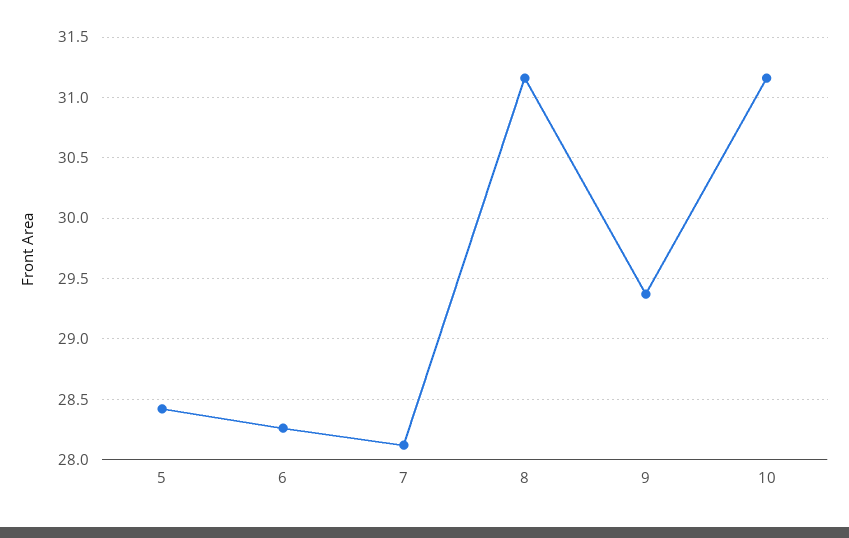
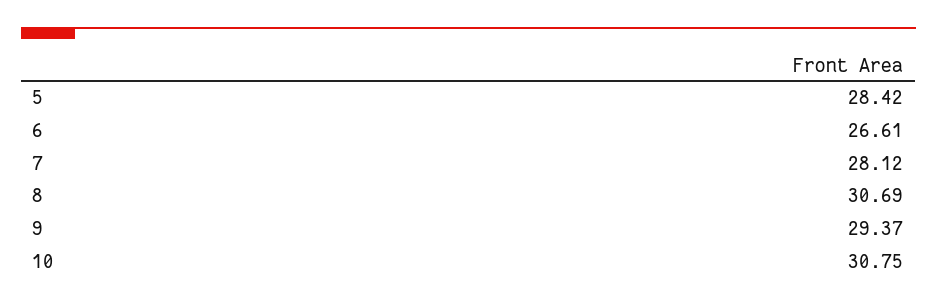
  {
    "5": 28.42,
-   "6": 28.25,
+   "6": 26.61,
    "7": 28.12,
-   "8": 31.15,
+   "8": 30.69,
    "9": 29.37,
-   "10": 31.15
+   "10": 30.75
  }

